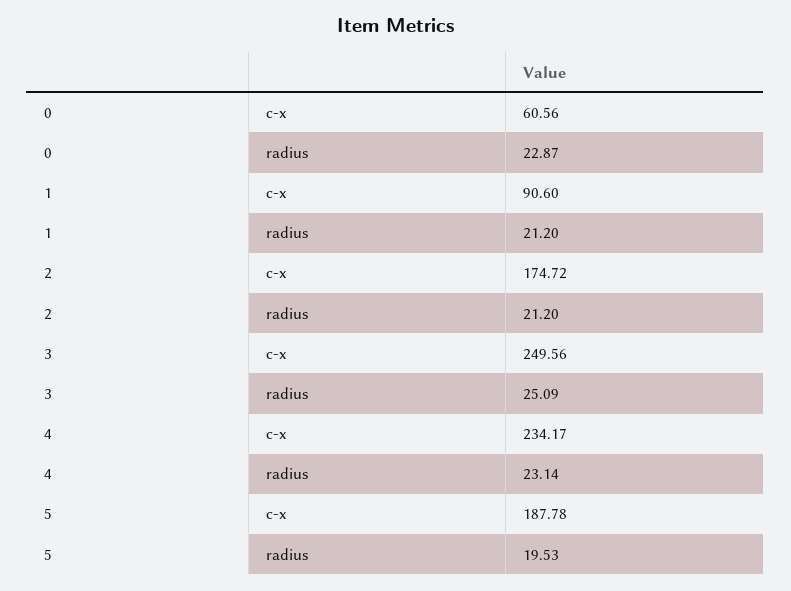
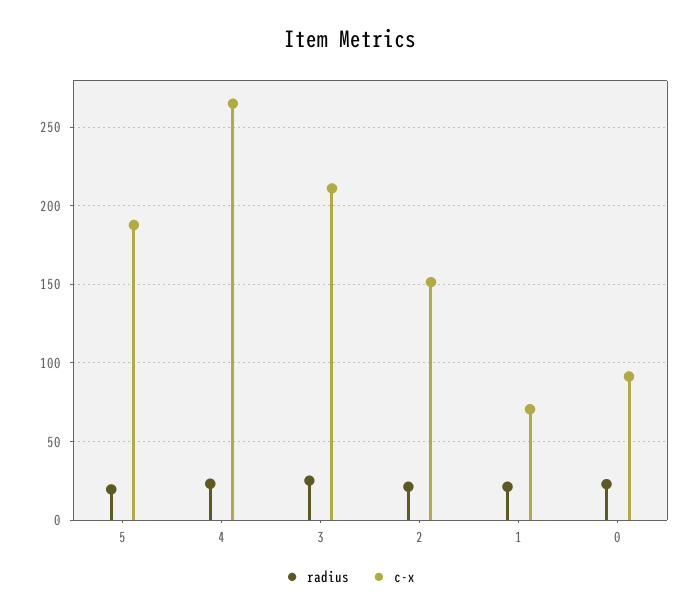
  {
    "c-x": {
-     "0": 60.56,
+     "0": 90,
-     "1": 90.6,
+     "1": 70,
-     "2": 174.72,
+     "2": 150,
-     "3": 249.56,
+     "3": 210,
-     "4": 234.17,
+     "4": 265,
      "5": 187.78
    },
    "radius": {
      "0": 22.87,
      "1": 21.2,
      "2": 21.2,
      "3": 25.09,
      "4": 23.14,
      "5": 19.53
    }
  }

